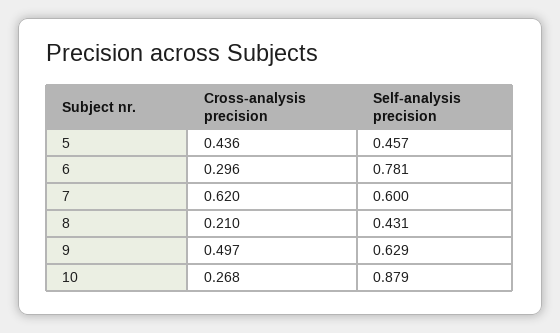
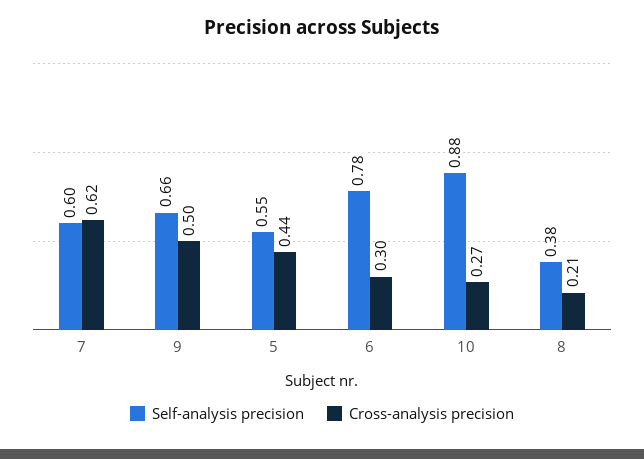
  {
    "Cross-analysis precision": {
      "5": 0.436,
      "6": 0.296,
      "7": 0.62,
      "8": 0.21,
      "9": 0.497,
      "10": 0.268
    },
    "Self-analysis precision": {
-     "5": 0.457,
+     "5": 0.55,
      "6": 0.781,
      "7": 0.6,
-     "8": 0.431,
+     "8": 0.38,
-     "9": 0.629,
+     "9": 0.66,
      "10": 0.879
    }
  }

